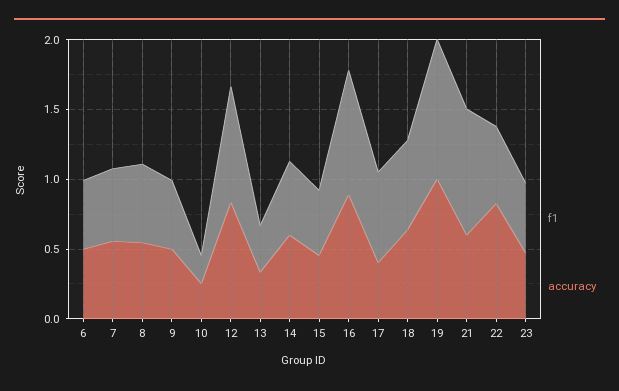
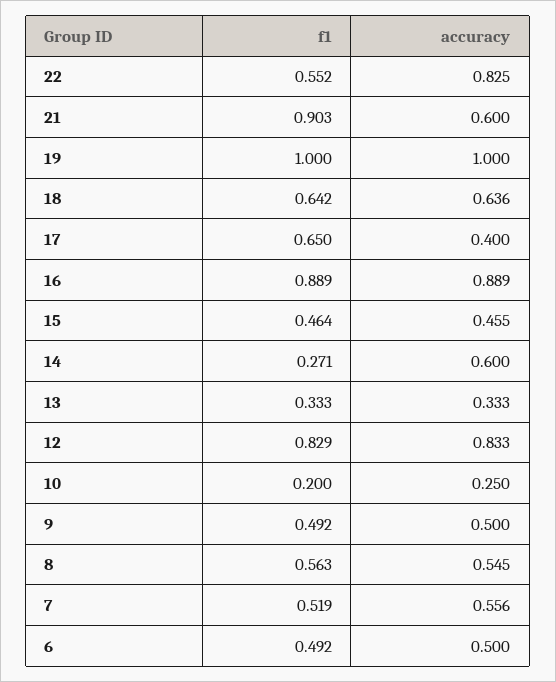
  {
    "f1": {
      "6": 0.492,
      "7": 0.519,
      "8": 0.563,
      "9": 0.492,
      "10": 0.2,
      "12": 0.829,
      "13": 0.333,
-     "14": 0.5,
+     "14": 0.271,
      "15": 0.464,
      "16": 0.889,
      "17": 0.65,
      "18": 0.642,
      "19": 1,
      "21": 0.903,
-     "22": 0.552,
+     "22": 0.552
-     "23": 0.5
    },
    "accuracy": {
      "6": 0.5,
      "7": 0.556,
      "8": 0.545,
      "9": 0.5,
      "10": 0.25,
      "12": 0.833,
      "13": 0.333,
      "14": 0.6,
      "15": 0.455,
      "16": 0.889,
      "17": 0.4,
      "18": 0.636,
      "19": 1,
      "21": 0.6,
-     "22": 0.825,
+     "22": 0.825
-     "23": 0.5
    }
  }

